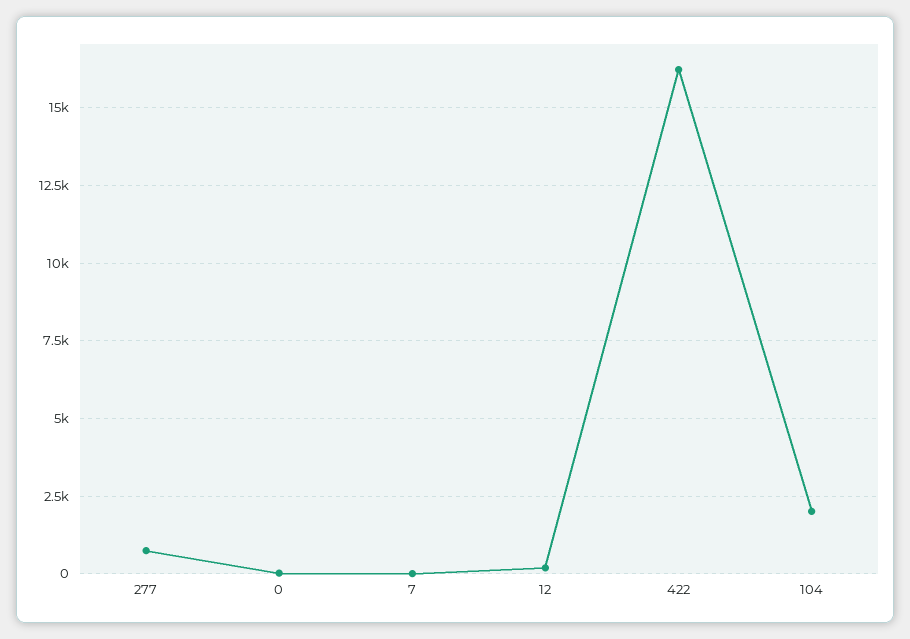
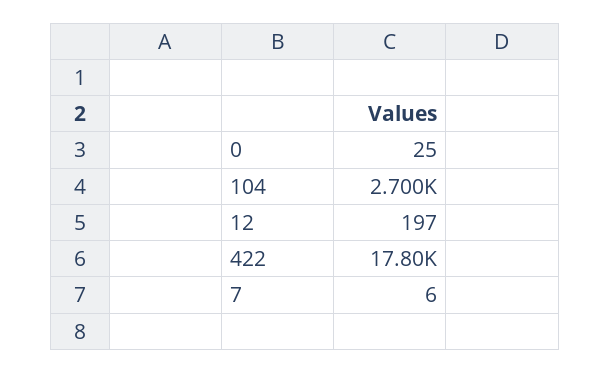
  {
-   "277": 750,
    "0": 25,
    "7": 6,
    "12": 197,
-   "422": 16250,
+   "422": 17800,
-   "104": 2000
+   "104": 2700
  }

